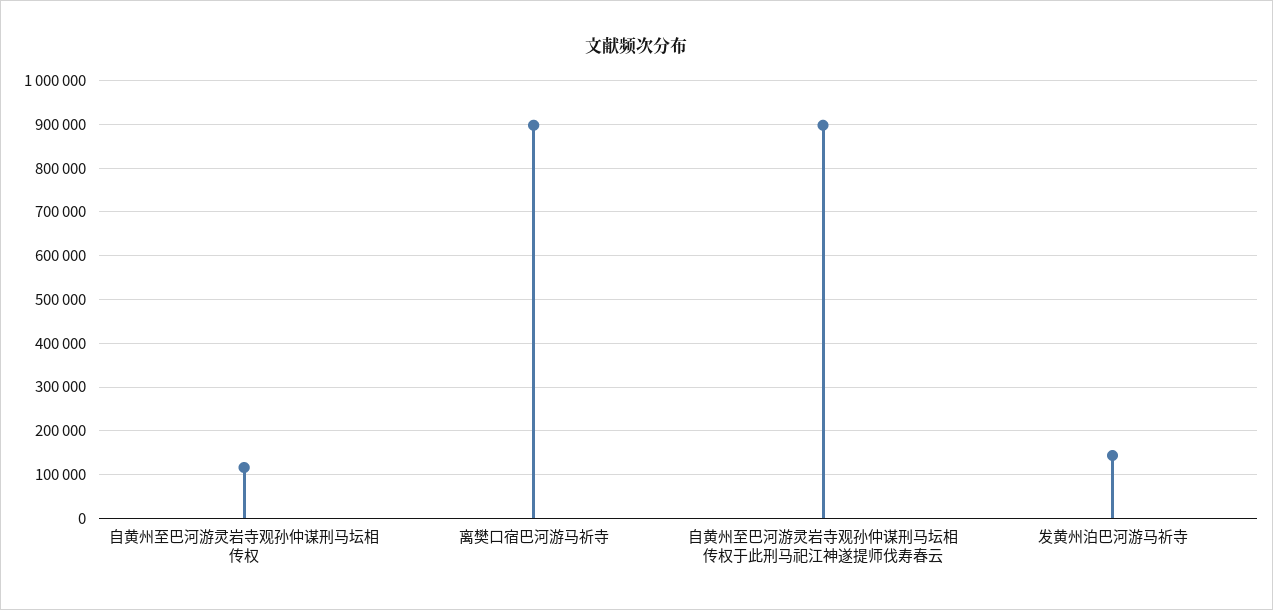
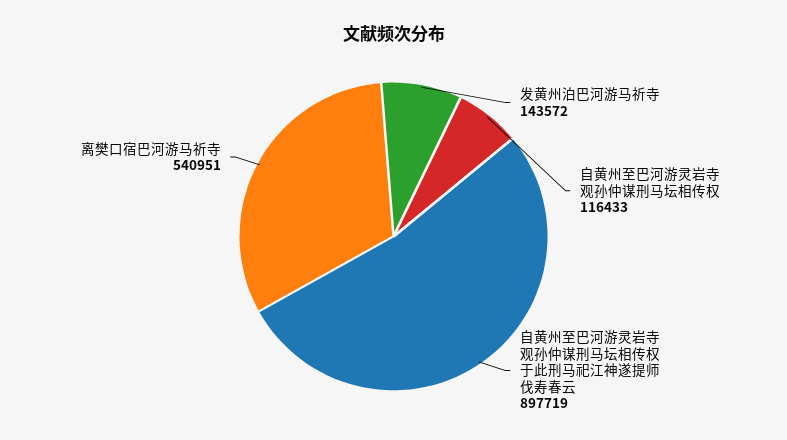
  {
    "自黄州至巴河游灵岩寺观孙仲谋刑马坛相传权": 116433,
-   "离樊口宿巴河游马祈寺": 900000,
+   "离樊口宿巴河游马祈寺": 540951,
    "自黄州至巴河游灵岩寺观孙仲谋刑马坛相传权于此刑马祀江神遂提师伐寿春云": 897719,
    "发黄州泊巴河游马祈寺": 143572
  }

